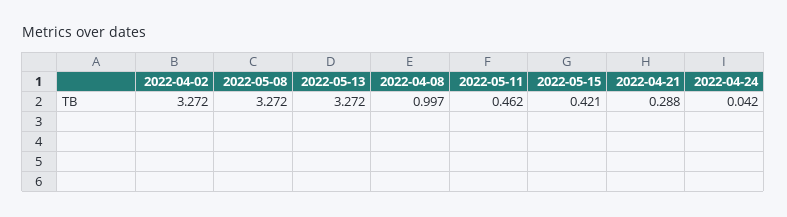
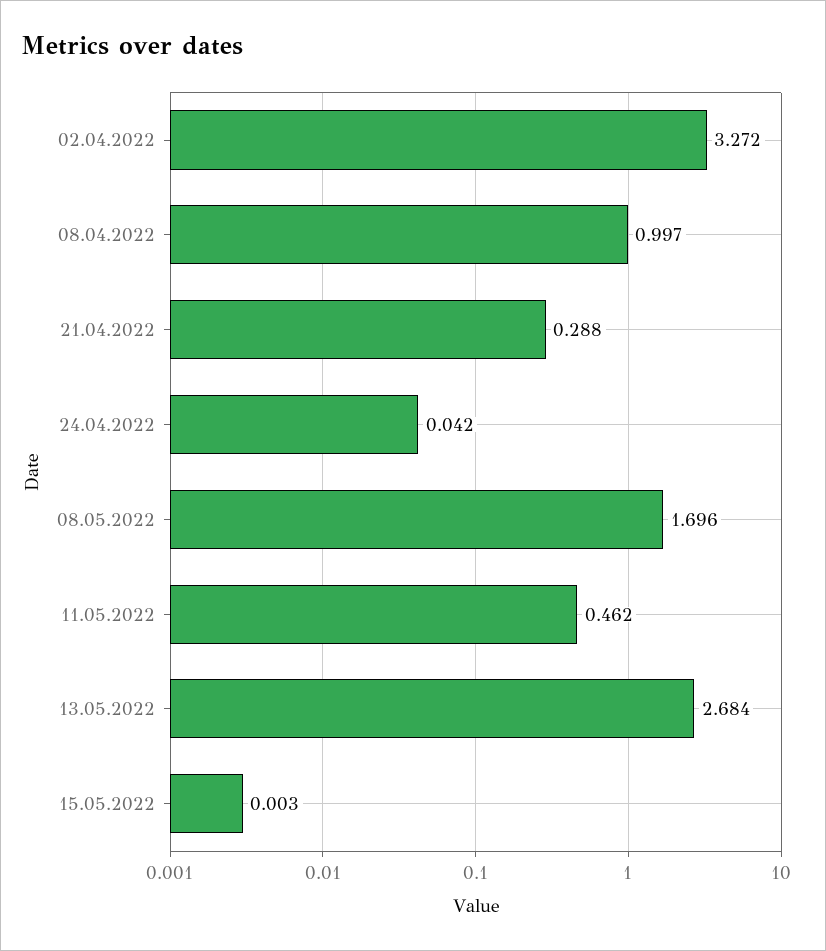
  {
    "2022-04-02": 3.272,
-   "2022-05-08": 3.272,
+   "2022-05-08": 1.696,
-   "2022-05-13": 3.272,
+   "2022-05-13": 2.684,
    "2022-04-08": 0.997,
    "2022-05-11": 0.462,
-   "2022-05-15": 0.421,
+   "2022-05-15": 0.003,
    "2022-04-21": 0.288,
    "2022-04-24": 0.042
  }

